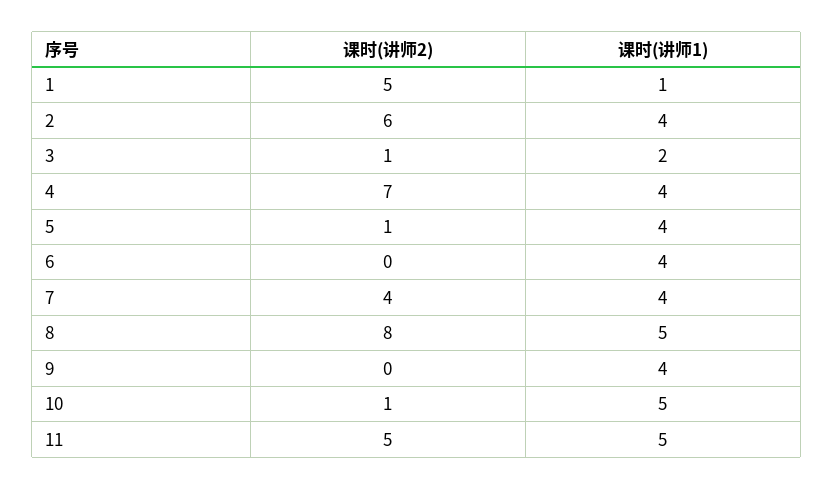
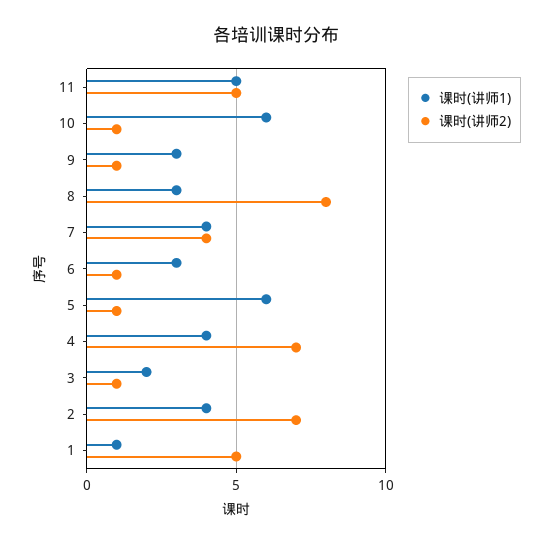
  {
    "课时(讲师2)": {
      "1": 5,
-     "2": 6,
+     "2": 7,
      "3": 1,
      "4": 7,
      "5": 1,
-     "6": 0,
+     "6": 1,
      "7": 4,
      "8": 8,
-     "9": 0,
+     "9": 1,
      "10": 1,
      "11": 5
    },
    "课时(讲师1)": {
      "1": 1,
      "2": 4,
      "3": 2,
      "4": 4,
-     "5": 4,
+     "5": 6,
-     "6": 4,
+     "6": 3,
      "7": 4,
-     "8": 5,
+     "8": 3,
-     "9": 4,
+     "9": 3,
-     "10": 5,
+     "10": 6,
      "11": 5
    }
  }

